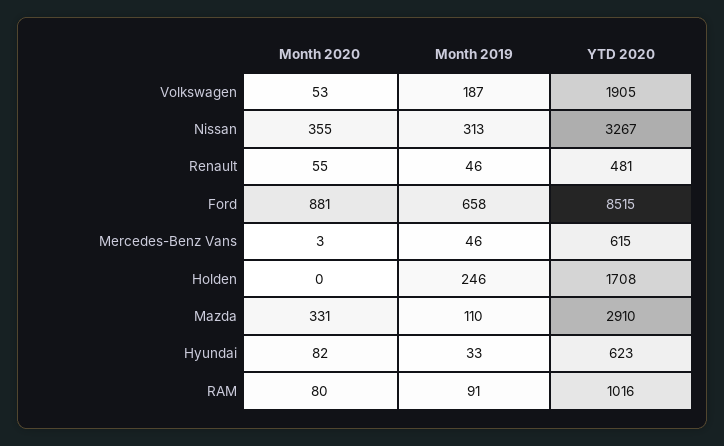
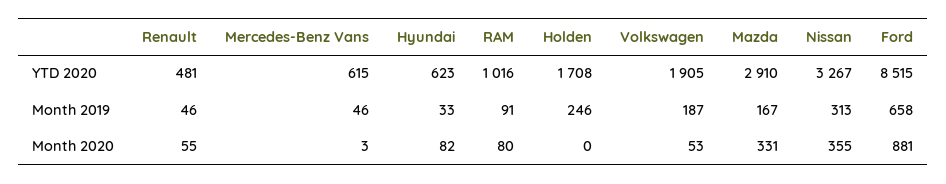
  {
    "Month 2020": {
      "Volkswagen": 53,
      "Nissan": 355,
      "Renault": 55,
      "Ford": 881,
      "Mercedes-Benz Vans": 3,
      "Holden": 0,
      "Mazda": 331,
      "Hyundai": 82,
      "RAM": 80
    },
    "Month 2019": {
      "Volkswagen": 187,
      "Nissan": 313,
      "Renault": 46,
      "Ford": 658,
      "Mercedes-Benz Vans": 46,
      "Holden": 246,
-     "Mazda": 110,
+     "Mazda": 167,
      "Hyundai": 33,
      "RAM": 91
    },
    "YTD 2020": {
      "Volkswagen": 1905,
      "Nissan": 3267,
      "Renault": 481,
      "Ford": 8515,
      "Mercedes-Benz Vans": 615,
      "Holden": 1708,
      "Mazda": 2910,
      "Hyundai": 623,
      "RAM": 1016
    }
  }

